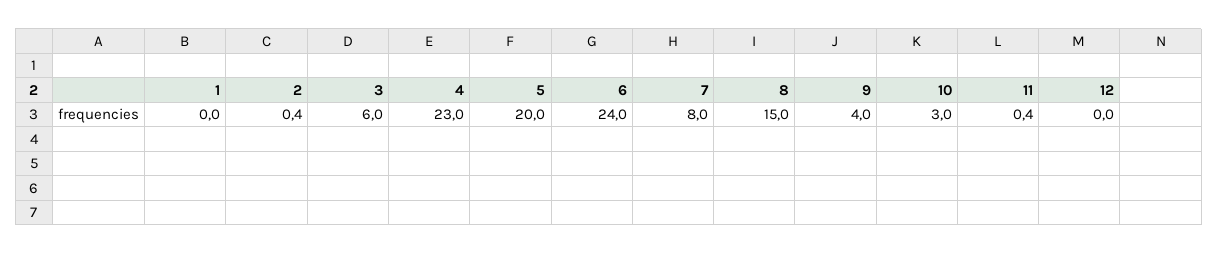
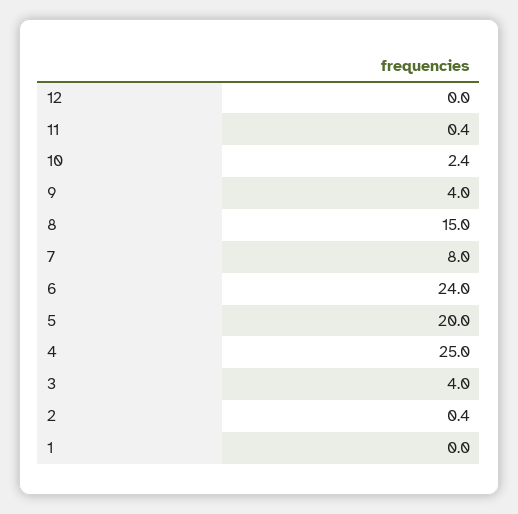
  {
    "1": 0,
    "2": 0.4,
-   "3": 6,
+   "3": 4,
-   "4": 23,
+   "4": 25,
    "5": 20,
    "6": 24,
    "7": 8,
    "8": 15,
    "9": 4,
-   "10": 3,
+   "10": 2.4,
    "11": 0.4,
    "12": 0
  }

